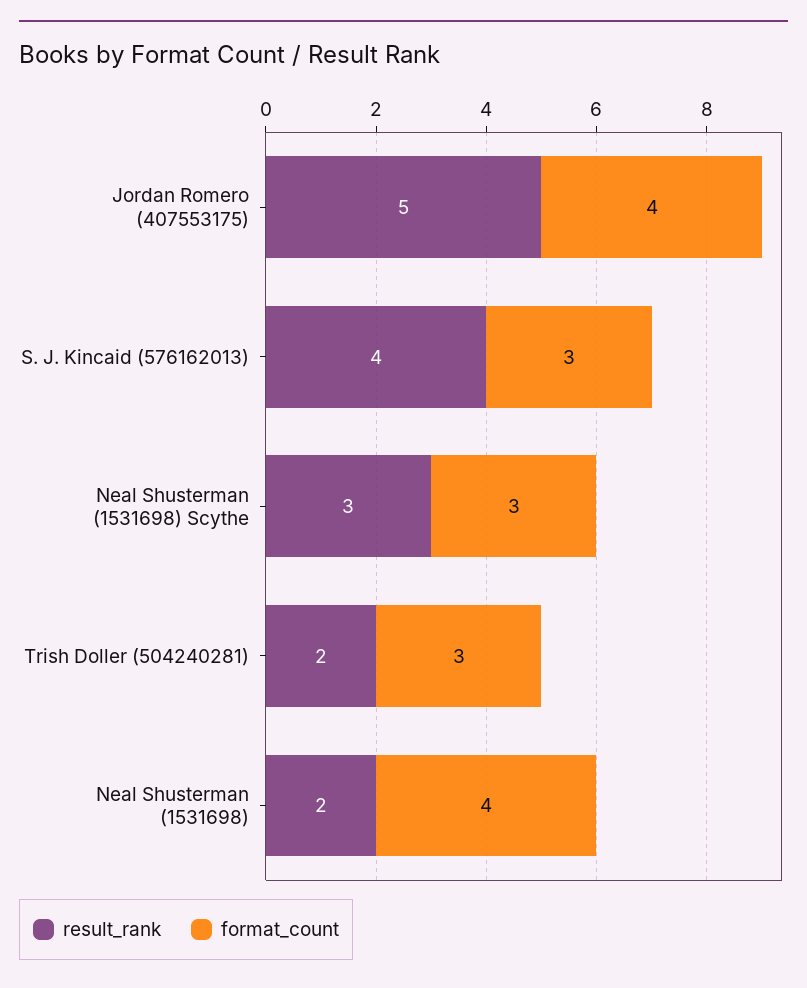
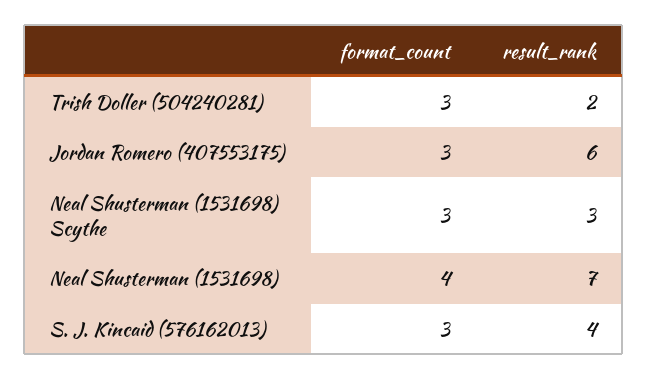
  {
    "result_rank": {
-     "Jordan Romero (407553175)": 5,
+     "Jordan Romero (407553175)": 6,
      "S. J. Kincaid (576162013)": 4,
      "Neal Shusterman (1531698) Scythe": 3,
      "Trish Doller (504240281)": 2,
-     "Neal Shusterman (1531698)": 2
+     "Neal Shusterman (1531698)": 7
    },
    "format_count": {
-     "Jordan Romero (407553175)": 4,
+     "Jordan Romero (407553175)": 3,
      "S. J. Kincaid (576162013)": 3,
      "Neal Shusterman (1531698) Scythe": 3,
      "Trish Doller (504240281)": 3,
      "Neal Shusterman (1531698)": 4
    }
  }

